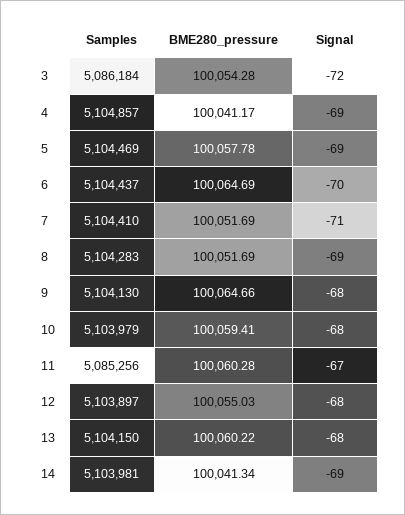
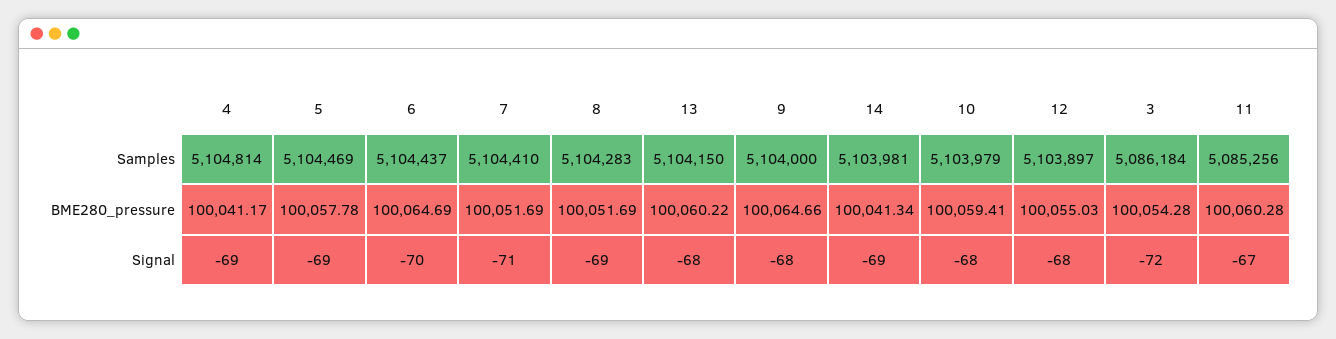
  {
    "Samples": {
      "3": 5086184,
-     "4": 5104857,
+     "4": 5104814,
      "5": 5104469,
      "6": 5104437,
      "7": 5104410,
      "8": 5104283,
-     "9": 5104130,
+     "9": 5104000,
      "10": 5103979,
      "11": 5085256,
      "12": 5103897,
      "13": 5104150,
      "14": 5103981
    },
    "BME280_pressure": {
      "3": 100054.28,
      "4": 100041.17,
      "5": 100057.78,
      "6": 100064.69,
      "7": 100051.69,
      "8": 100051.69,
      "9": 100064.66,
      "10": 100059.41,
      "11": 100060.28,
      "12": 100055.03,
      "13": 100060.22,
      "14": 100041.34
    },
    "Signal": {
      "3": -72,
      "4": -69,
      "5": -69,
      "6": -70,
      "7": -71,
      "8": -69,
      "9": -68,
      "10": -68,
      "11": -67,
      "12": -68,
      "13": -68,
      "14": -69
    }
  }

